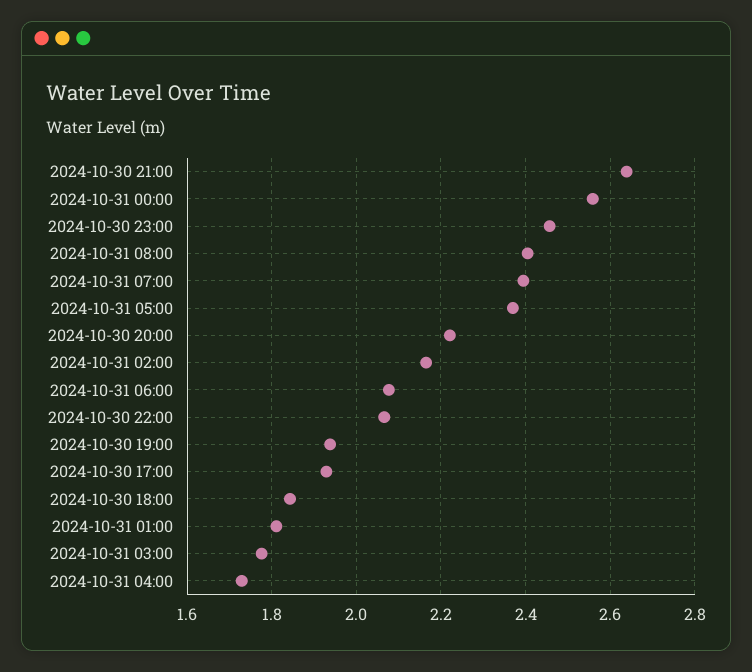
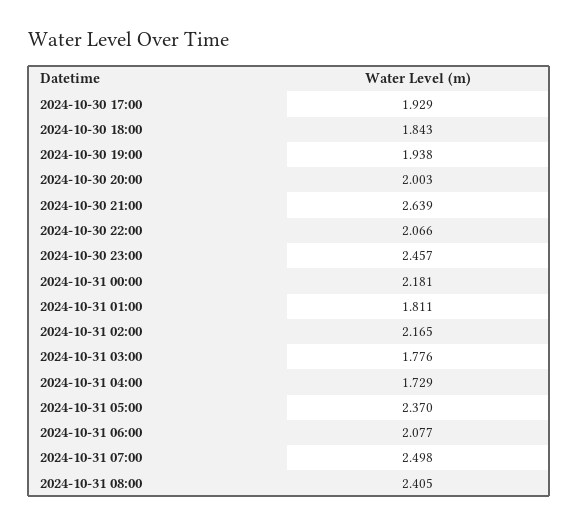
  {
    "2024-10-30 21:00": 2.639,
-   "2024-10-31 00:00": 2.56,
+   "2024-10-31 00:00": 2.181,
    "2024-10-30 23:00": 2.457,
    "2024-10-31 08:00": 2.405,
-   "2024-10-31 07:00": 2.4,
+   "2024-10-31 07:00": 2.498,
    "2024-10-31 05:00": 2.37,
-   "2024-10-30 20:00": 2.22,
+   "2024-10-30 20:00": 2.003,
    "2024-10-31 02:00": 2.165,
    "2024-10-31 06:00": 2.077,
    "2024-10-30 22:00": 2.066,
    "2024-10-30 19:00": 1.938,
    "2024-10-30 17:00": 1.929,
    "2024-10-30 18:00": 1.843,
    "2024-10-31 01:00": 1.811,
    "2024-10-31 03:00": 1.776,
    "2024-10-31 04:00": 1.729
  }

